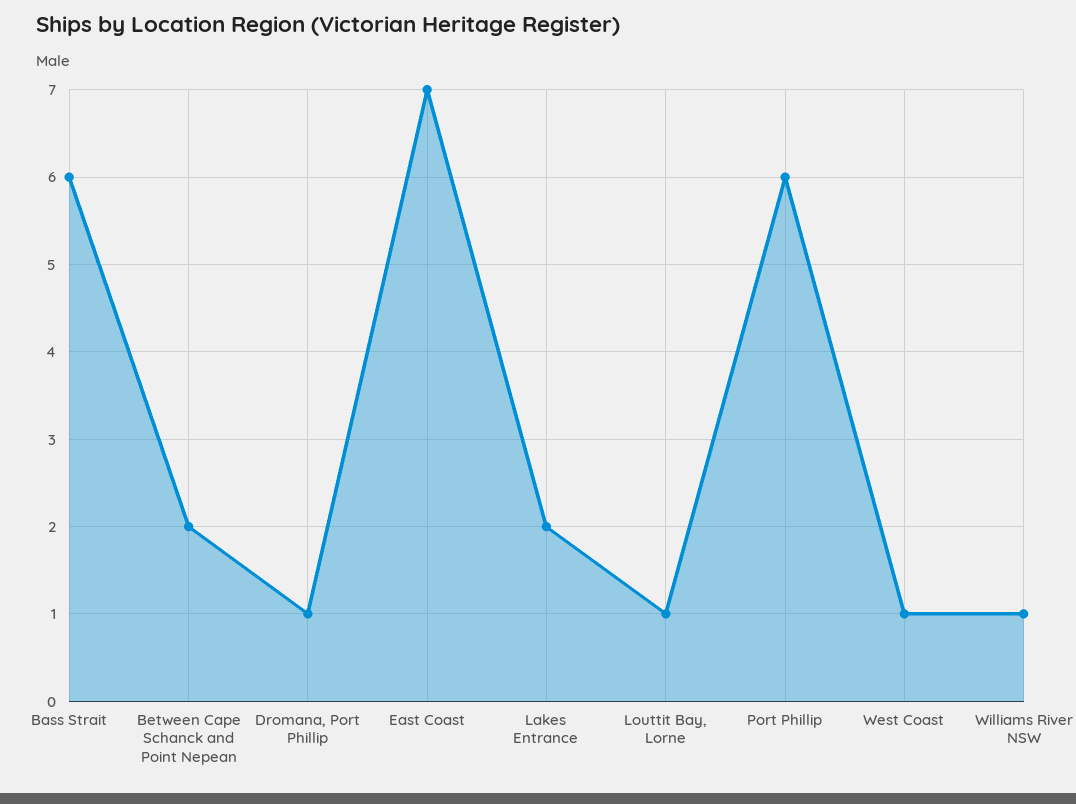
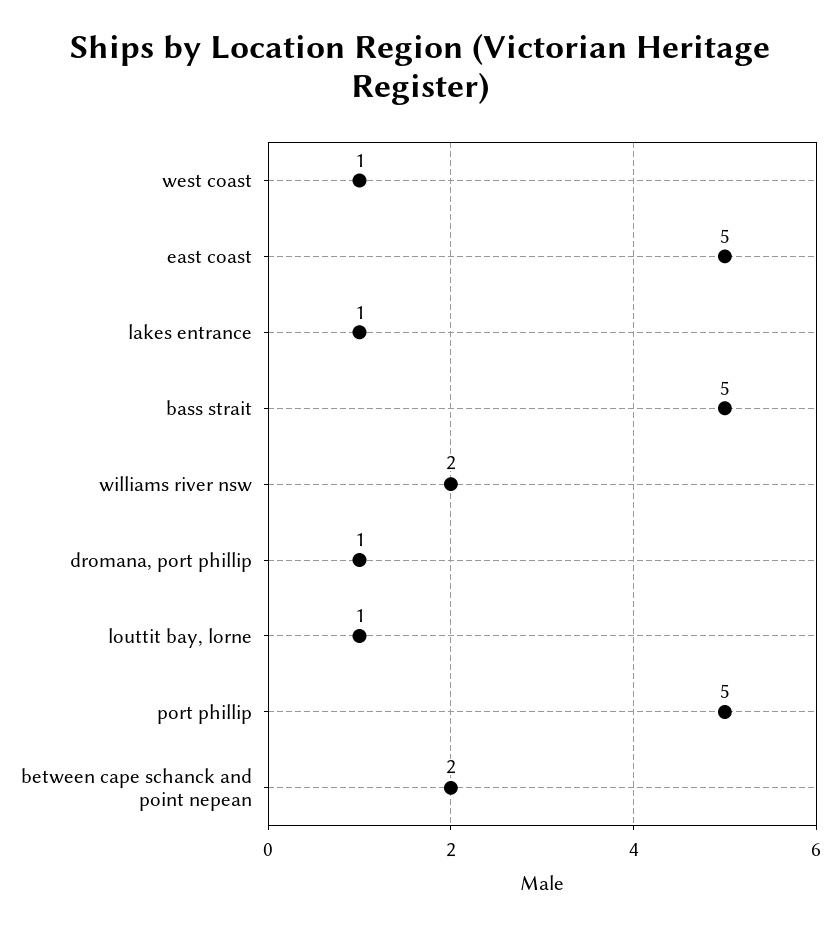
  {
-   "Bass Strait": 6,
+   "Bass Strait": 5,
    "Between Cape Schanck and Point Nepean": 2,
    "Dromana, Port Phillip": 1,
-   "East Coast": 7,
+   "East Coast": 5,
-   "Lakes Entrance": 2,
+   "Lakes Entrance": 1,
    "Louttit Bay, Lorne": 1,
-   "Port Phillip": 6,
+   "Port Phillip": 5,
    "West Coast": 1,
-   "Williams River NSW": 1
+   "Williams River NSW": 2
  }

